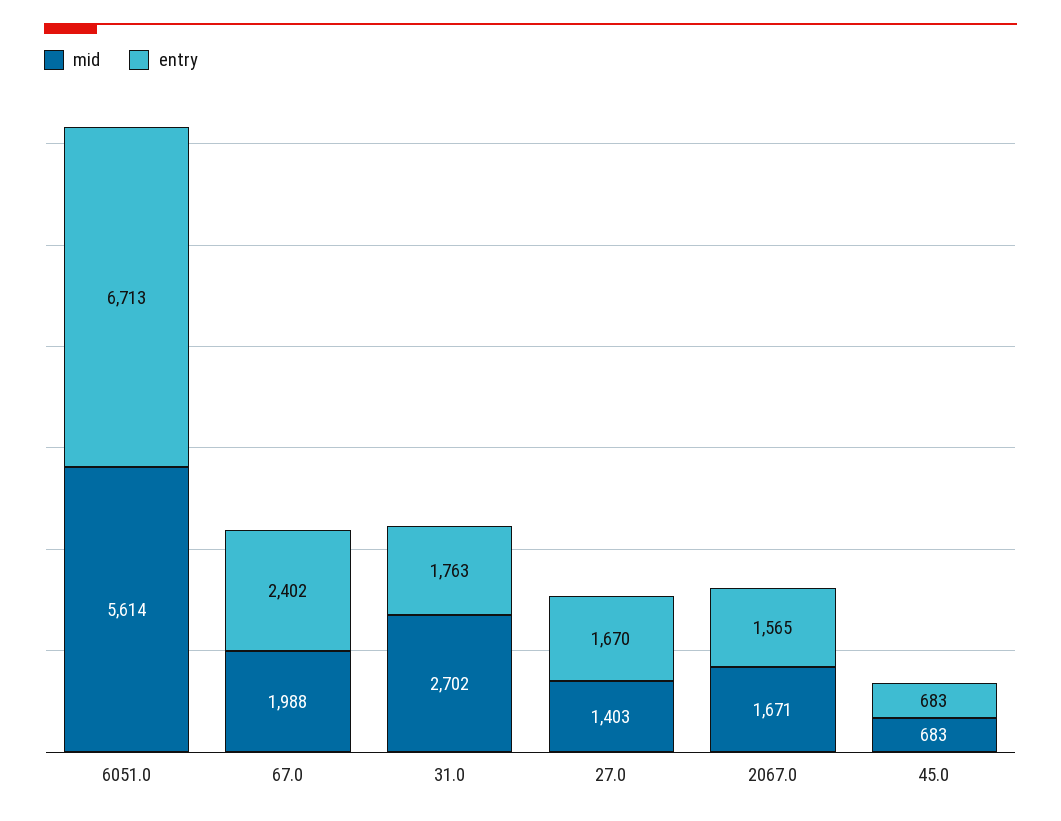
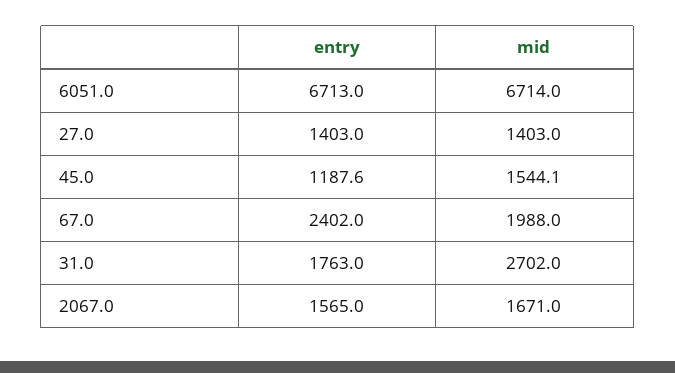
  {
    "mid": {
-     "6051.0": 5614,
+     "6051.0": 6714,
      "67.0": 1988,
      "31.0": 2702,
      "27.0": 1403,
      "2067.0": 1671,
-     "45.0": 683
+     "45.0": 1544.1
    },
    "entry": {
      "6051.0": 6713,
      "67.0": 2402,
      "31.0": 1763,
-     "27.0": 1670,
+     "27.0": 1403,
      "2067.0": 1565,
-     "45.0": 683
+     "45.0": 1187.6
    }
  }

